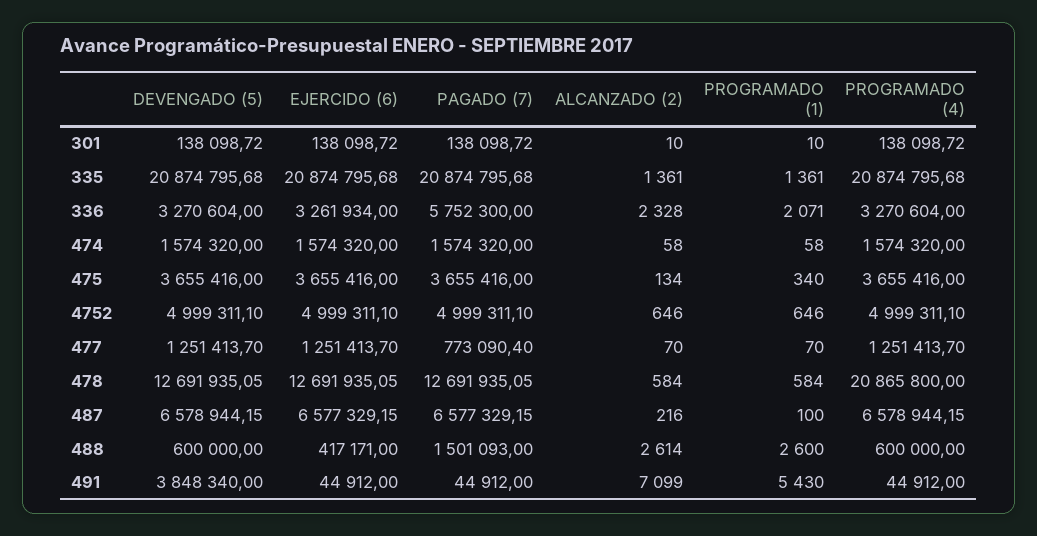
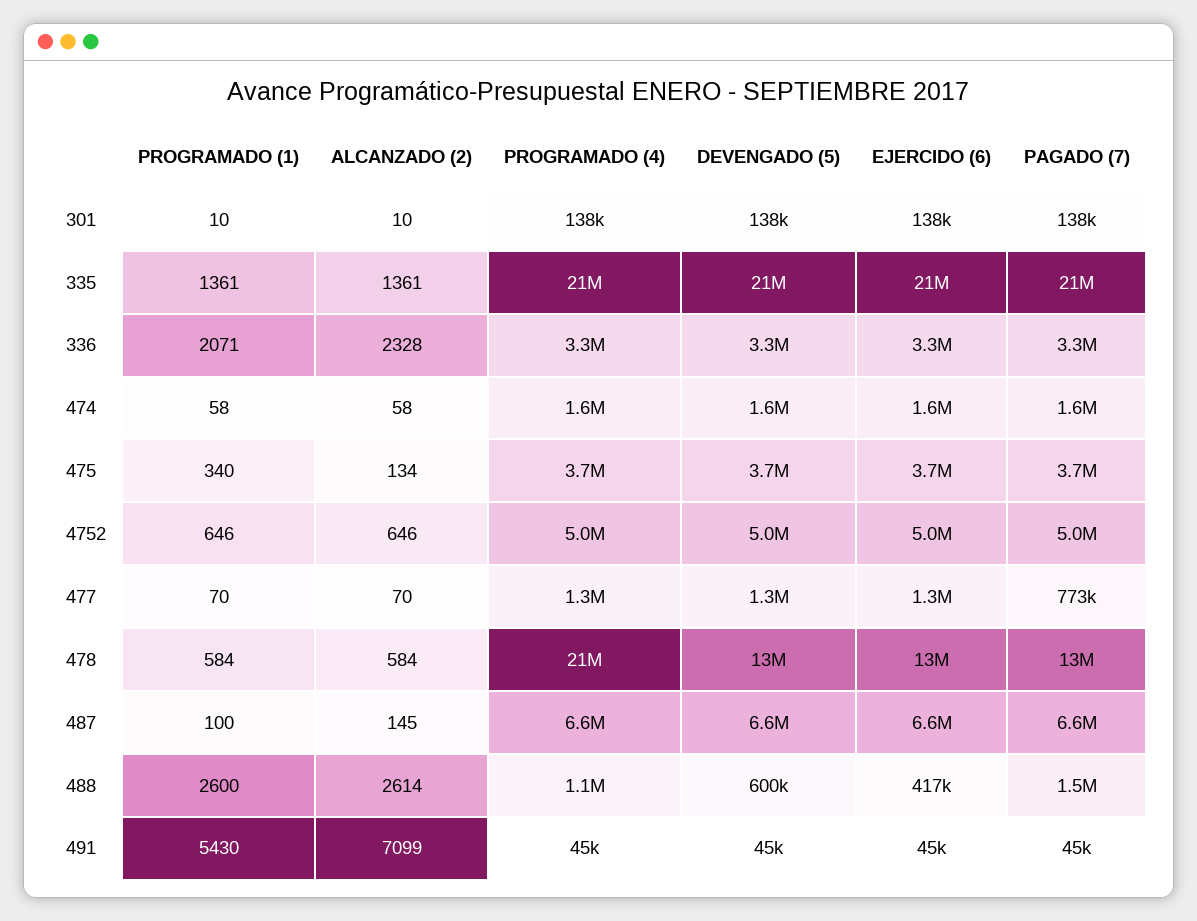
  {
    "DEVENGADO (5)": {
      "301": 138098.72,
      "335": 20874795.68,
      "336": 3270604,
      "474": 1574320,
      "475": 3655416,
      "4752": 4999311.1,
      "477": 1251413.7,
      "478": 12691935.05,
      "487": 6578944.15,
      "488": 600000,
-     "491": 3848340
+     "491": 45000
    },
    "EJERCIDO (6)": {
      "301": 138098.72,
      "335": 20874795.68,
      "336": 3261934,
      "474": 1574320,
      "475": 3655416,
      "4752": 4999311.1,
      "477": 1251413.7,
      "478": 12691935.05,
      "487": 6577329.15,
      "488": 417171,
      "491": 44912
    },
    "PAGADO (7)": {
      "301": 138098.72,
      "335": 20874795.68,
-     "336": 5752300,
+     "336": 3300000,
      "474": 1574320,
      "475": 3655416,
      "4752": 4999311.1,
      "477": 773090.4,
      "478": 12691935.05,
      "487": 6577329.15,
      "488": 1501093,
      "491": 44912
    },
    "ALCANZADO (2)": {
      "301": 10,
      "335": 1361,
      "336": 2328,
      "474": 58,
      "475": 134,
      "4752": 646,
      "477": 70,
      "478": 584,
-     "487": 216,
+     "487": 145,
      "488": 2614,
      "491": 7099
    },
    "PROGRAMADO (1)": {
      "301": 10,
      "335": 1361,
      "336": 2071,
      "474": 58,
      "475": 340,
      "4752": 646,
      "477": 70,
      "478": 584,
      "487": 100,
      "488": 2600,
      "491": 5430
    },
    "PROGRAMADO (4)": {
      "301": 138098.72,
      "335": 20874795.68,
      "336": 3270604,
      "474": 1574320,
      "475": 3655416,
      "4752": 4999311.1,
      "477": 1251413.7,
      "478": 20865800,
      "487": 6578944.15,
-     "488": 600000,
+     "488": 1100000,
      "491": 44912
    }
  }

